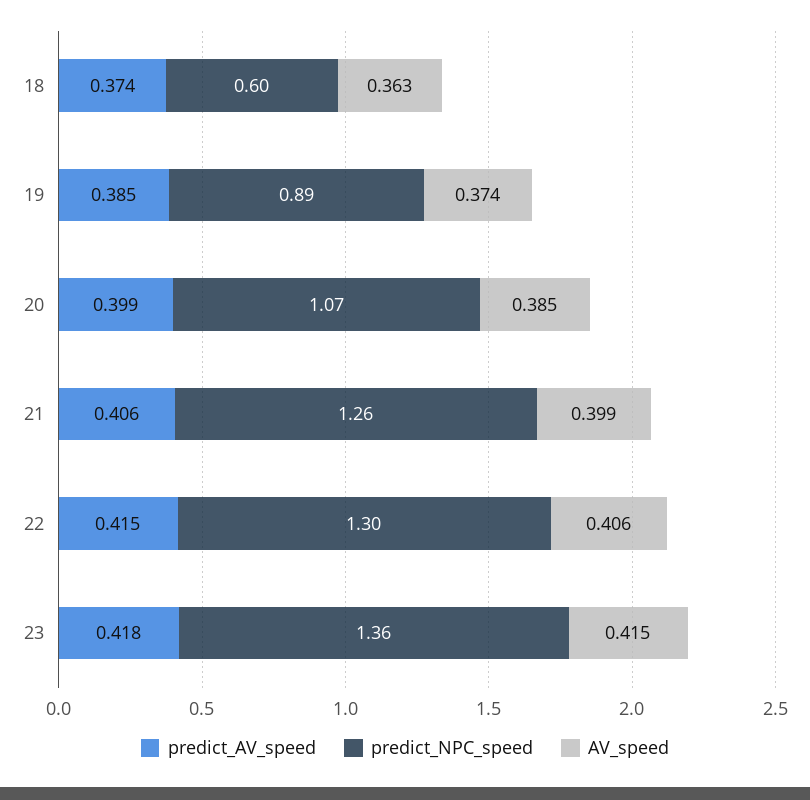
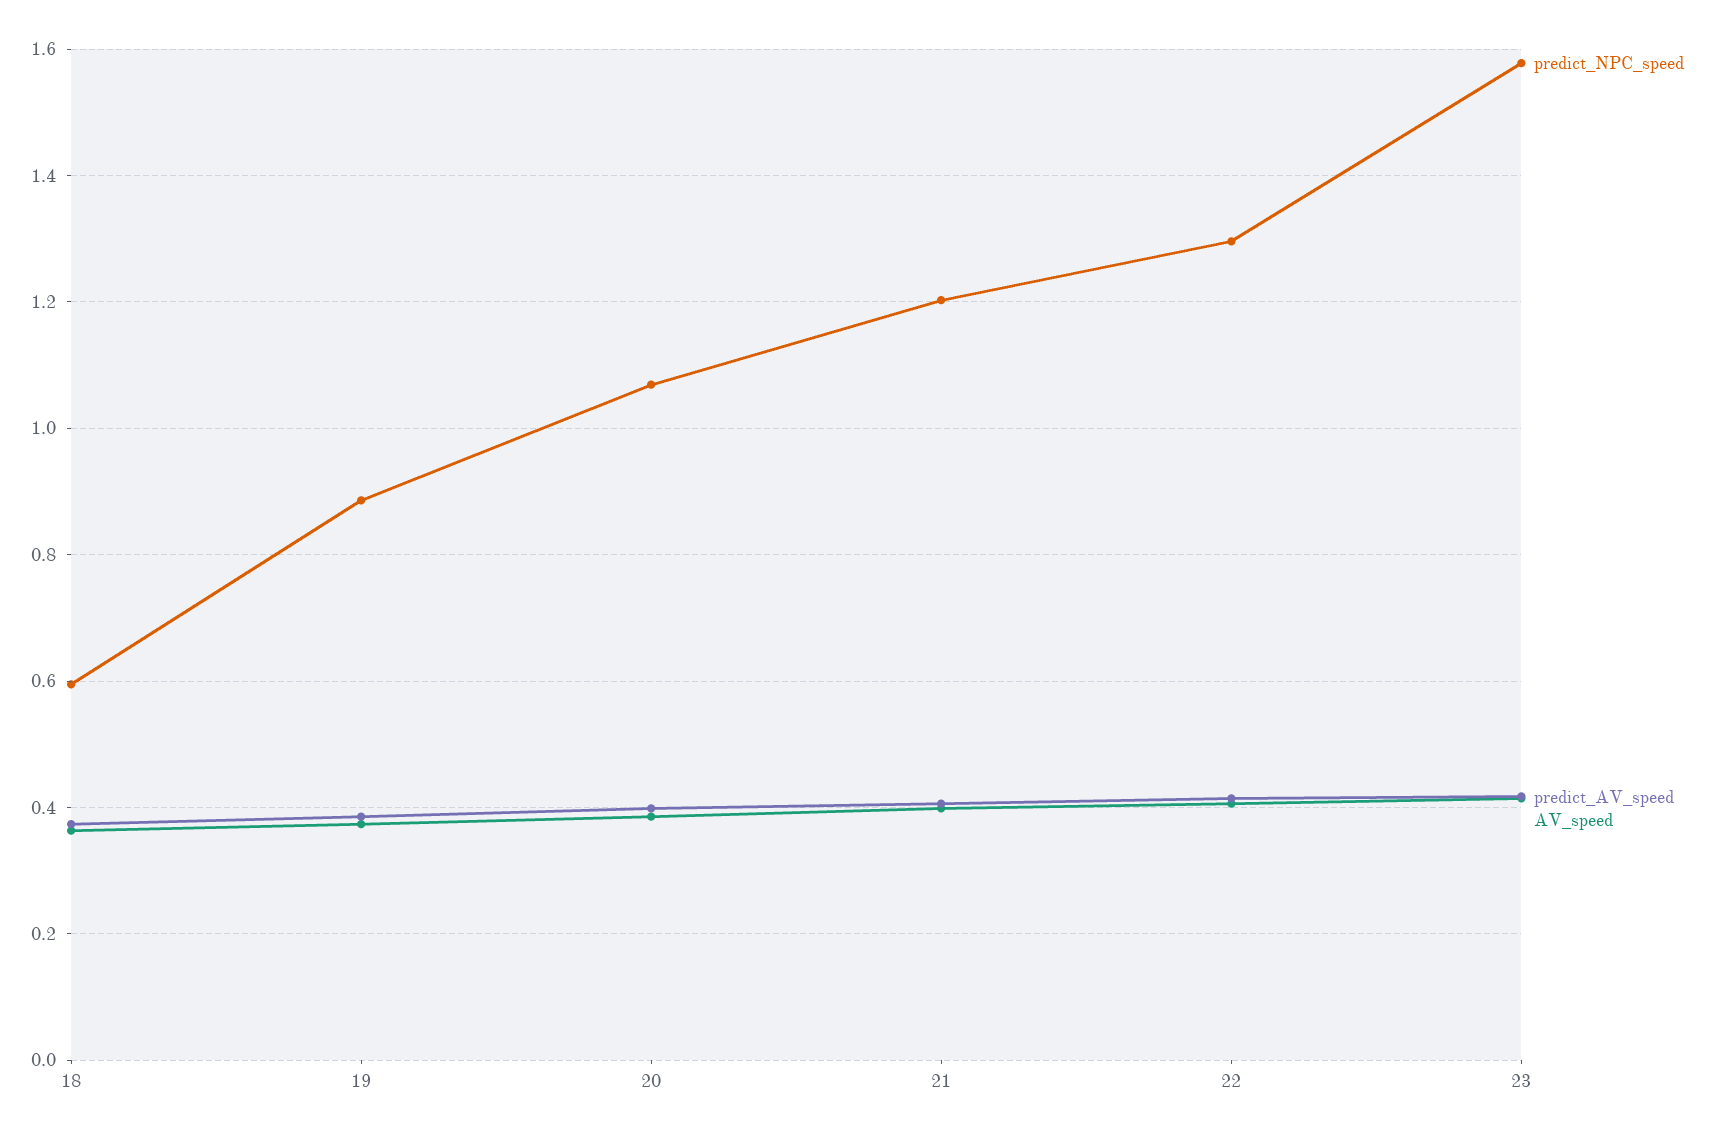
  {
    "predict_AV_speed": {
      "18": 0.374,
      "19": 0.385,
      "20": 0.399,
      "21": 0.406,
      "22": 0.415,
      "23": 0.418
    },
    "predict_NPC_speed": {
      "18": 0.6,
      "19": 0.89,
      "20": 1.07,
-     "21": 1.26,
+     "21": 1.2,
      "22": 1.3,
-     "23": 1.36
+     "23": 1.58
    },
    "AV_speed": {
      "18": 0.363,
      "19": 0.374,
      "20": 0.385,
      "21": 0.399,
      "22": 0.406,
      "23": 0.415
    }
  }

